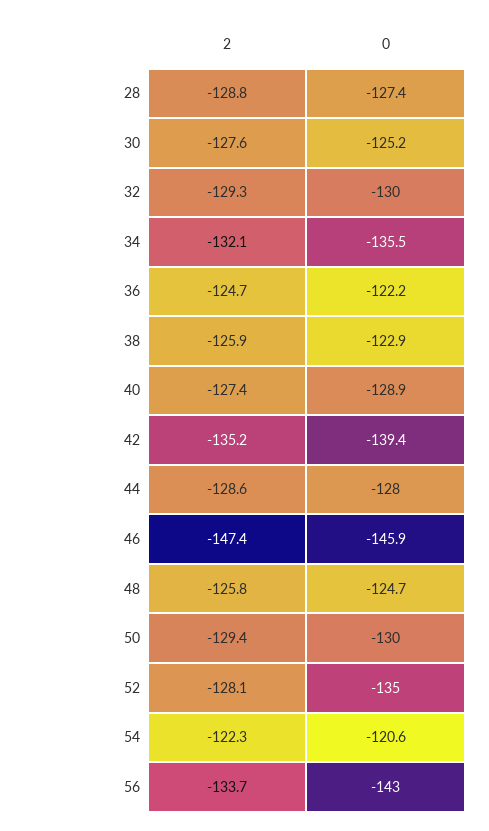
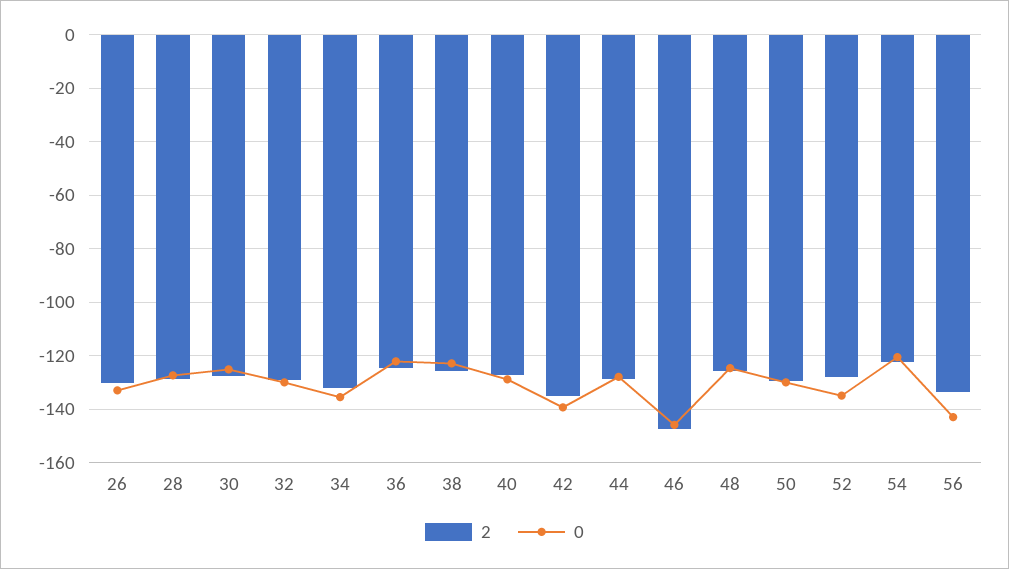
  {
    "2": {
      "28": -128.8,
      "30": -127.6,
      "32": -129.3,
      "34": -132.1,
      "36": -124.7,
      "38": -125.9,
      "40": -127.4,
      "42": -135.2,
      "44": -128.6,
      "46": -147.4,
      "48": -125.8,
      "50": -129.4,
      "52": -128.1,
      "54": -122.3,
-     "56": -133.7
+     "56": -133.7,
+     "26": -130
    },
    "0": {
      "28": -127.4,
      "30": -125.2,
      "32": -130,
      "34": -135.5,
      "36": -122.2,
      "38": -122.9,
      "40": -128.9,
      "42": -139.4,
      "44": -128,
      "46": -145.9,
      "48": -124.7,
      "50": -130,
      "52": -135,
      "54": -120.6,
-     "56": -143
+     "56": -143,
+     "26": -132.5
    }
  }

